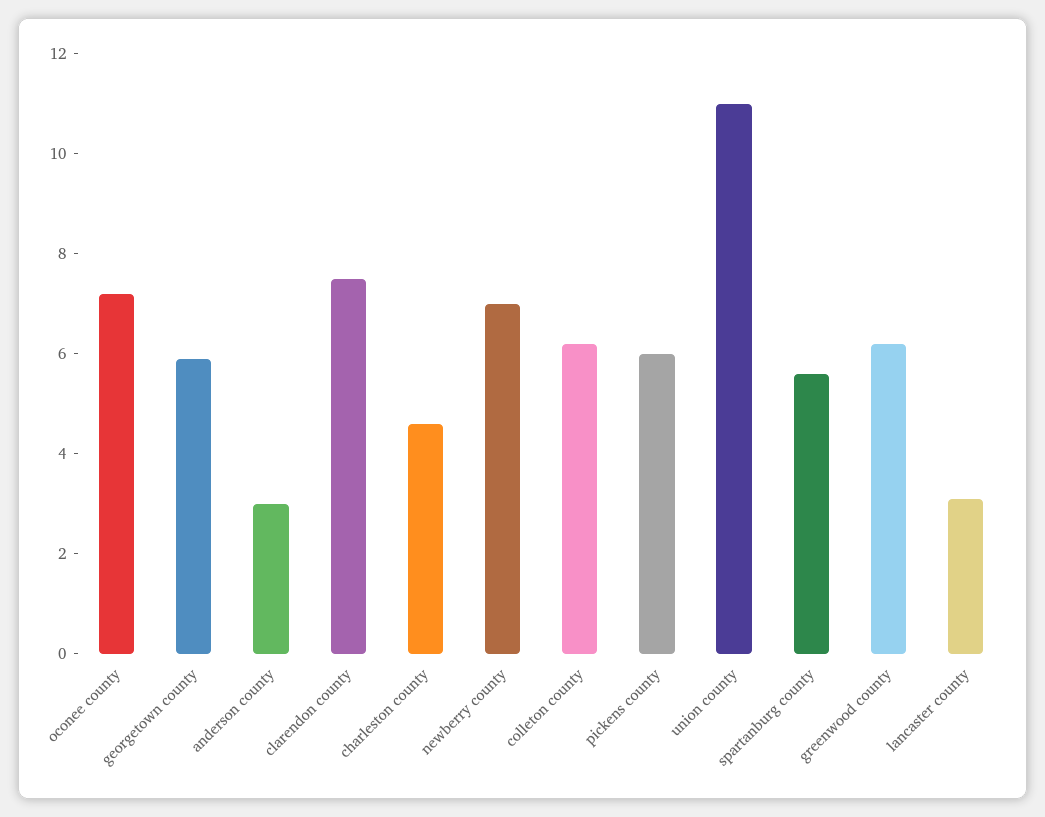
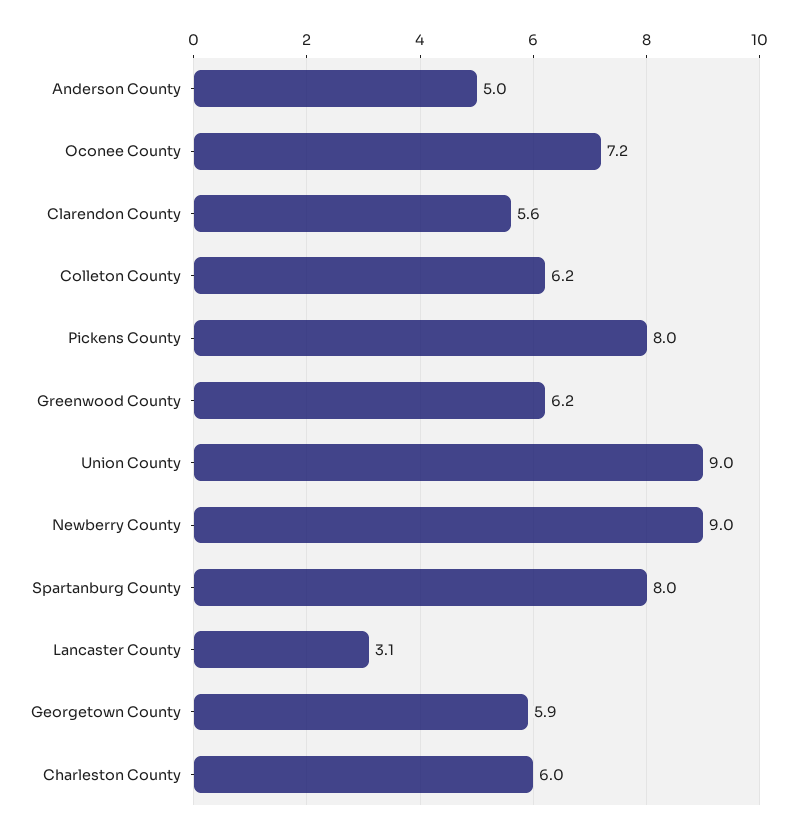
  {
    "oconee county": 7.2,
    "georgetown county": 5.9,
-   "anderson county": 3,
+   "anderson county": 5,
-   "clarendon county": 7.5,
+   "clarendon county": 5.6,
-   "charleston county": 4.5,
+   "charleston county": 6,
-   "newberry county": 7,
+   "newberry county": 9,
    "colleton county": 6.2,
-   "pickens county": 6,
+   "pickens county": 8,
-   "union county": 11,
+   "union county": 9,
-   "spartanburg county": 5.5,
+   "spartanburg county": 8,
    "greenwood county": 6.2,
    "lancaster county": 3.1
  }

